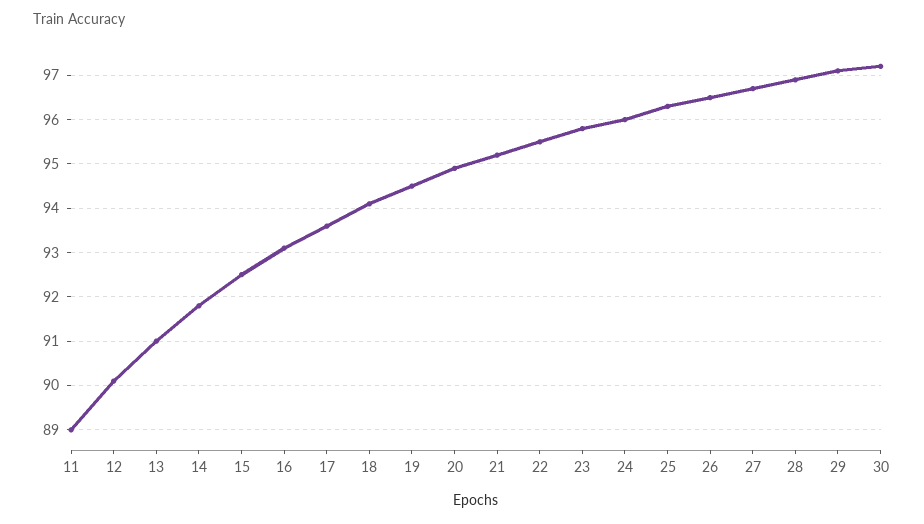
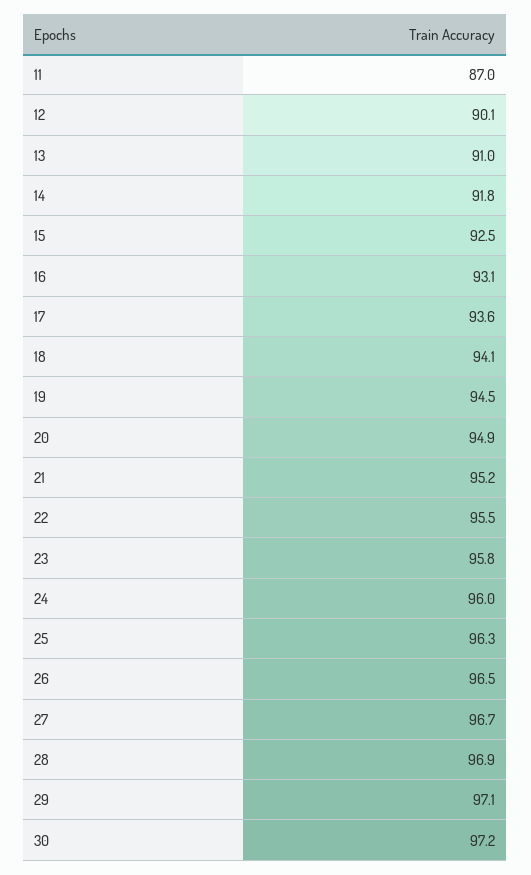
  {
-   "11": 89,
+   "11": 87,
    "12": 90.1,
    "13": 91,
    "14": 91.8,
    "15": 92.5,
    "16": 93.1,
    "17": 93.6,
    "18": 94.1,
    "19": 94.5,
    "20": 94.9,
    "21": 95.2,
    "22": 95.5,
    "23": 95.8,
    "24": 96,
    "25": 96.3,
    "26": 96.5,
    "27": 96.7,
    "28": 96.9,
    "29": 97.1,
    "30": 97.2
  }

